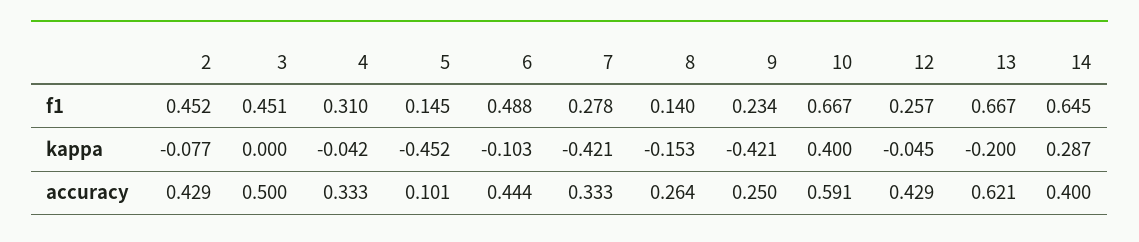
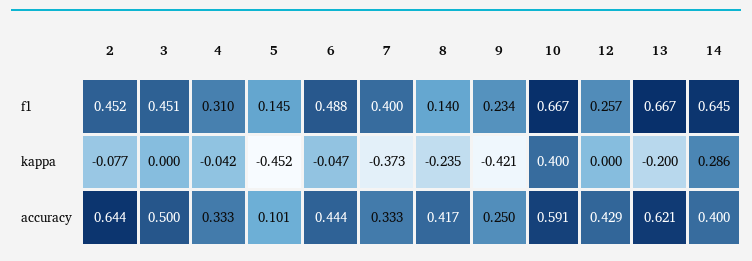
  {
    "2": {
      "f1": 0.452,
      "kappa": -0.077,
-     "accuracy": 0.429
+     "accuracy": 0.644
    },
    "3": {
      "f1": 0.451,
      "kappa": 0,
      "accuracy": 0.5
    },
    "4": {
      "f1": 0.31,
      "kappa": -0.042,
      "accuracy": 0.333
    },
    "5": {
      "f1": 0.145,
      "kappa": -0.452,
      "accuracy": 0.101
    },
    "6": {
      "f1": 0.488,
-     "kappa": -0.103,
+     "kappa": -0.047,
      "accuracy": 0.444
    },
    "7": {
-     "f1": 0.278,
+     "f1": 0.4,
-     "kappa": -0.421,
+     "kappa": -0.373,
      "accuracy": 0.333
    },
    "8": {
      "f1": 0.14,
-     "kappa": -0.153,
+     "kappa": -0.235,
-     "accuracy": 0.264
+     "accuracy": 0.417
    },
    "9": {
      "f1": 0.234,
      "kappa": -0.421,
      "accuracy": 0.25
    },
    "10": {
      "f1": 0.667,
      "kappa": 0.4,
      "accuracy": 0.591
    },
    "12": {
      "f1": 0.257,
-     "kappa": -0.045,
+     "kappa": 0,
      "accuracy": 0.429
    },
    "13": {
      "f1": 0.667,
      "kappa": -0.2,
      "accuracy": 0.621
    },
    "14": {
      "f1": 0.645,
-     "kappa": 0.287,
+     "kappa": 0.286,
      "accuracy": 0.4
    }
  }

